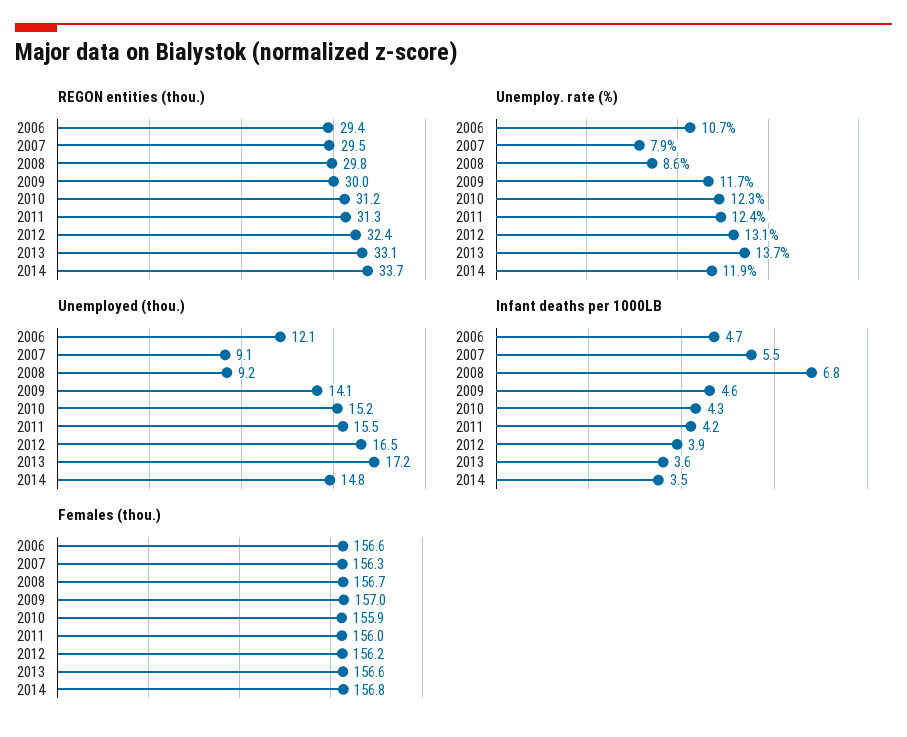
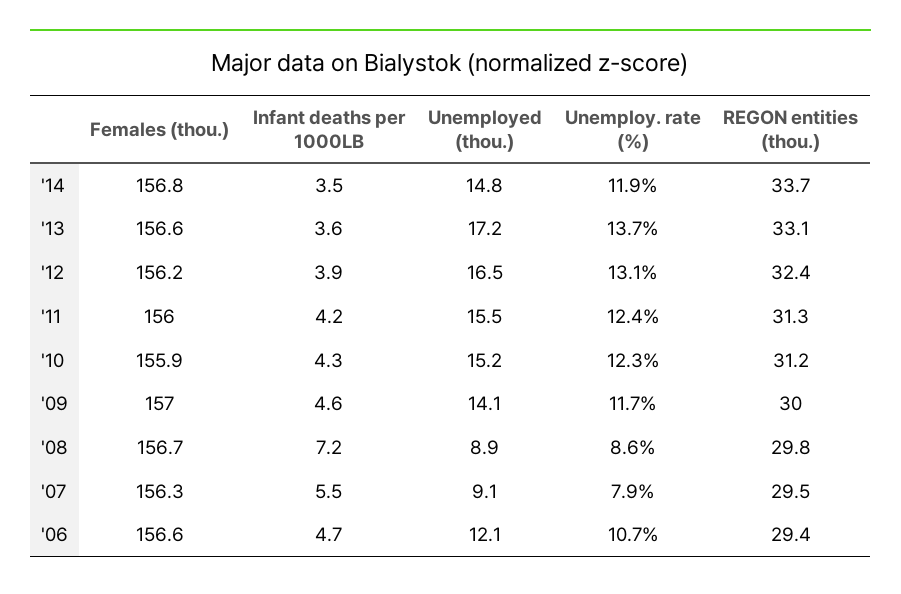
  {
    "REGON entities (thou.)": {
      "2006": 29.4,
      "2007": 29.5,
      "2008": 29.8,
      "2009": 30,
      "2010": 31.2,
      "2011": 31.3,
      "2012": 32.4,
      "2013": 33.1,
      "2014": 33.7
    },
    "Unemploy. rate (%)": {
      "2006": 10.7,
      "2007": 7.9,
      "2008": 8.6,
      "2009": 11.7,
      "2010": 12.3,
      "2011": 12.4,
      "2012": 13.1,
      "2013": 13.7,
      "2014": 11.9
    },
    "Unemployed (thou.)": {
      "2006": 12.1,
      "2007": 9.1,
-     "2008": 9.2,
+     "2008": 8.9,
      "2009": 14.1,
      "2010": 15.2,
      "2011": 15.5,
      "2012": 16.5,
      "2013": 17.2,
      "2014": 14.8
    },
    "Infant deaths per 1000LB": {
      "2006": 4.7,
      "2007": 5.5,
-     "2008": 6.8,
+     "2008": 7.2,
      "2009": 4.6,
      "2010": 4.3,
      "2011": 4.2,
      "2012": 3.9,
      "2013": 3.6,
      "2014": 3.5
    },
    "Females (thou.)": {
      "2006": 156.6,
      "2007": 156.3,
      "2008": 156.7,
      "2009": 157,
      "2010": 155.9,
      "2011": 156,
      "2012": 156.2,
      "2013": 156.6,
      "2014": 156.8
    }
  }

